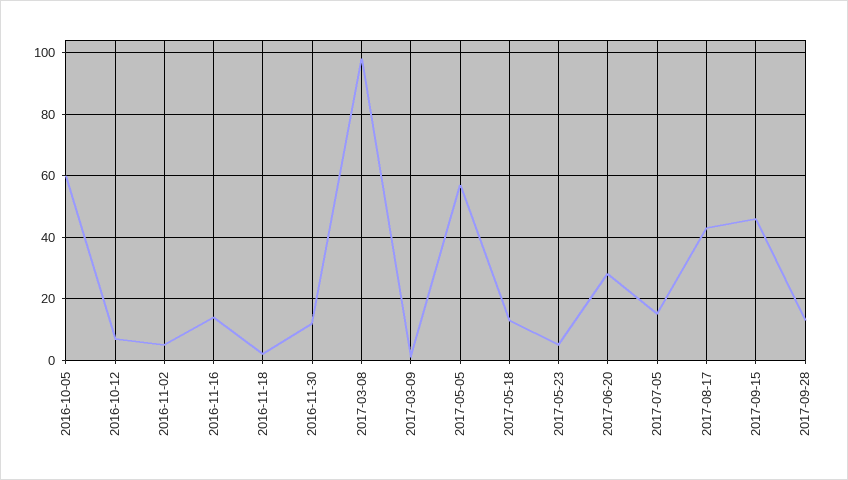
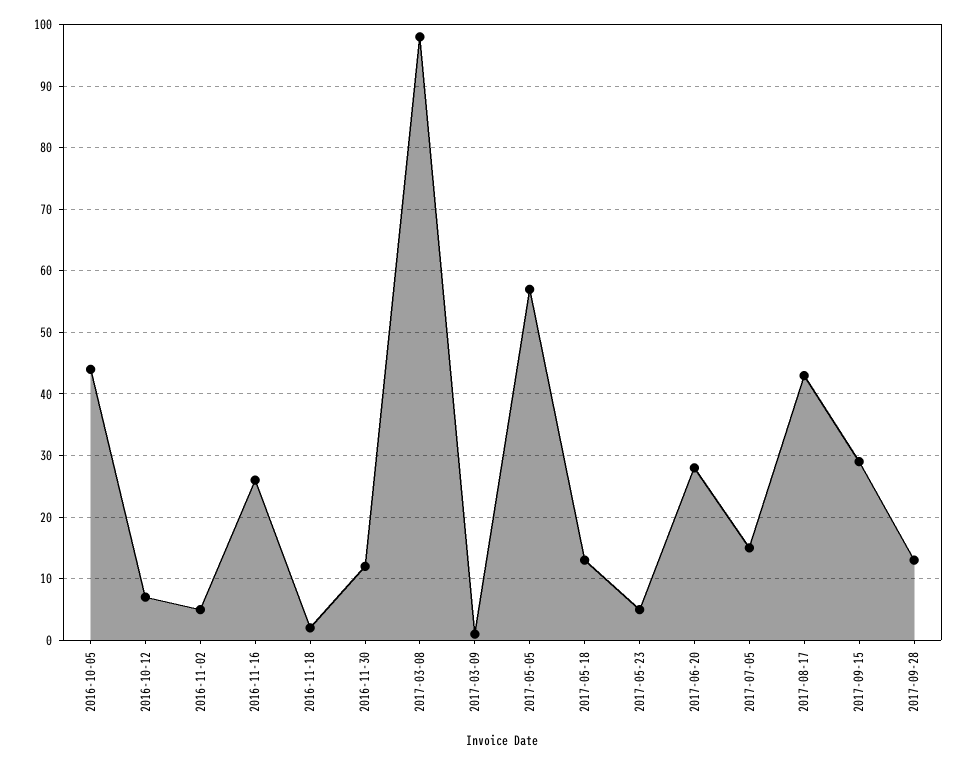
  {
-   "2016-10-05": 60,
+   "2016-10-05": 44,
    "2016-10-12": 7,
    "2016-11-02": 5,
-   "2016-11-16": 15,
+   "2016-11-16": 26,
    "2016-11-18": 2,
    "2016-11-30": 12,
    "2017-03-08": 98,
    "2017-03-09": 1,
    "2017-05-05": 57,
    "2017-05-18": 13,
    "2017-05-23": 5,
    "2017-06-20": 28,
    "2017-07-05": 15,
    "2017-08-17": 43,
-   "2017-09-15": 45,
+   "2017-09-15": 29,
    "2017-09-28": 13
  }

